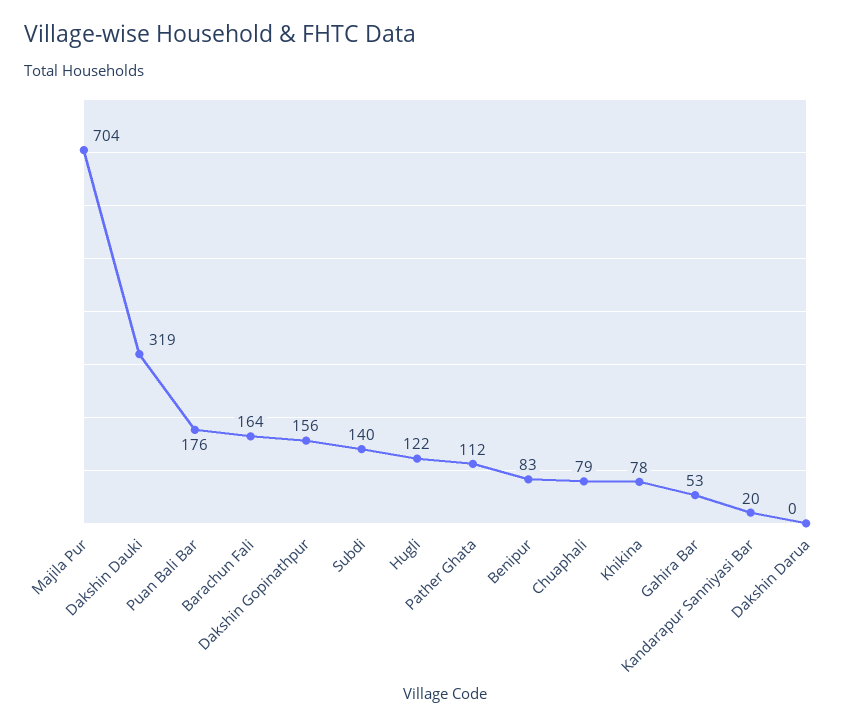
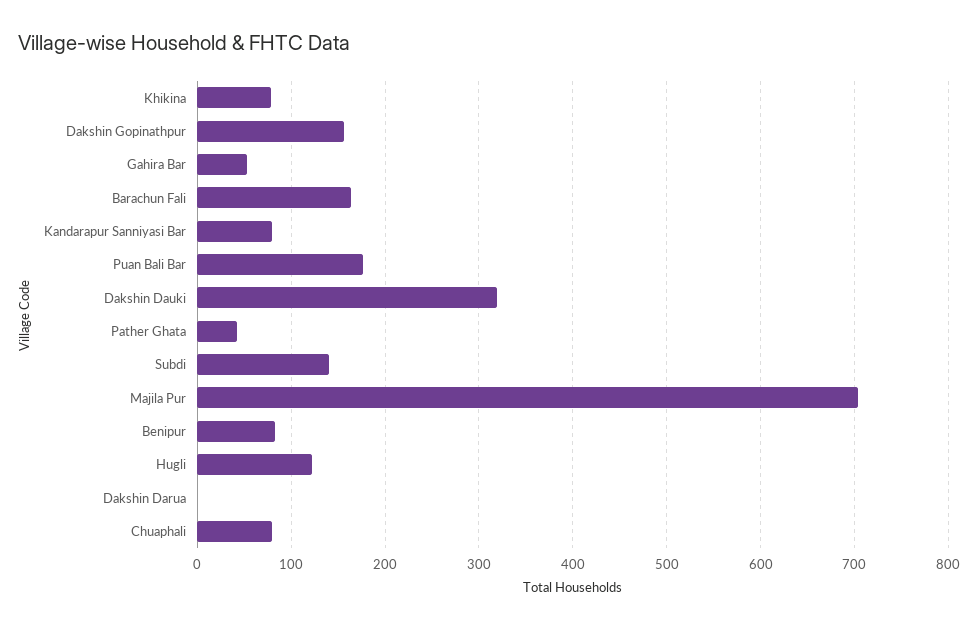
  {
    "Majila Pur": 704,
    "Dakshin Dauki": 319,
    "Puan Bali Bar": 176,
    "Barachun Fali": 164,
    "Dakshin Gopinathpur": 156,
    "Subdi": 140,
    "Hugli": 122,
-   "Pather Ghata": 112,
+   "Pather Ghata": 40,
    "Benipur": 83,
    "Chuaphali": 79,
    "Khikina": 78,
    "Gahira Bar": 53,
-   "Kandarapur Sanniyasi Bar": 20,
+   "Kandarapur Sanniyasi Bar": 80,
    "Dakshin Darua": 0
  }

